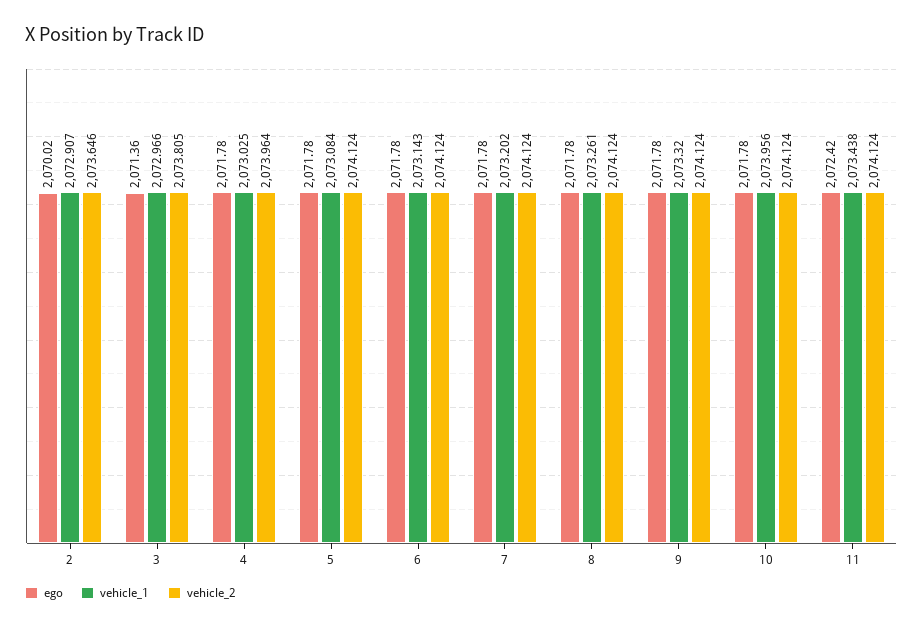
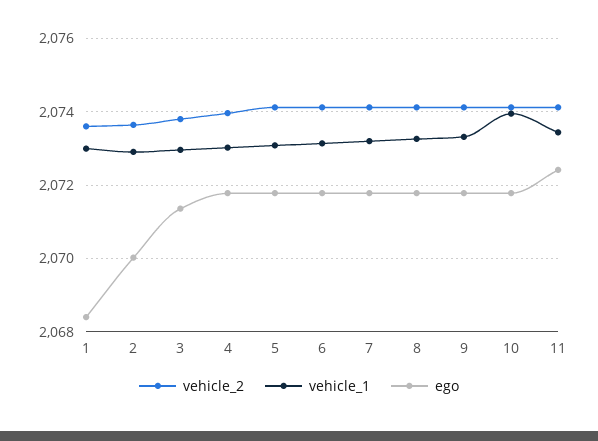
  {
    "ego": {
      "2": 2070.02,
      "3": 2071.36,
      "4": 2071.78,
      "5": 2071.78,
      "6": 2071.78,
      "7": 2071.78,
      "8": 2071.78,
      "9": 2071.78,
      "10": 2071.78,
-     "11": 2072.42
+     "11": 2072.42,
+     "1": 2068.4
    },
    "vehicle_1": {
      "2": 2072.907,
      "3": 2072.966,
      "4": 2073.025,
      "5": 2073.084,
      "6": 2073.143,
      "7": 2073.202,
      "8": 2073.261,
      "9": 2073.32,
      "10": 2073.956,
-     "11": 2073.438
+     "11": 2073.438,
+     "1": 2073
    },
    "vehicle_2": {
      "2": 2073.646,
      "3": 2073.805,
      "4": 2073.964,
      "5": 2074.124,
      "6": 2074.124,
      "7": 2074.124,
      "8": 2074.124,
      "9": 2074.124,
      "10": 2074.124,
-     "11": 2074.124
+     "11": 2074.124,
+     "1": 2073.6
    }
  }

